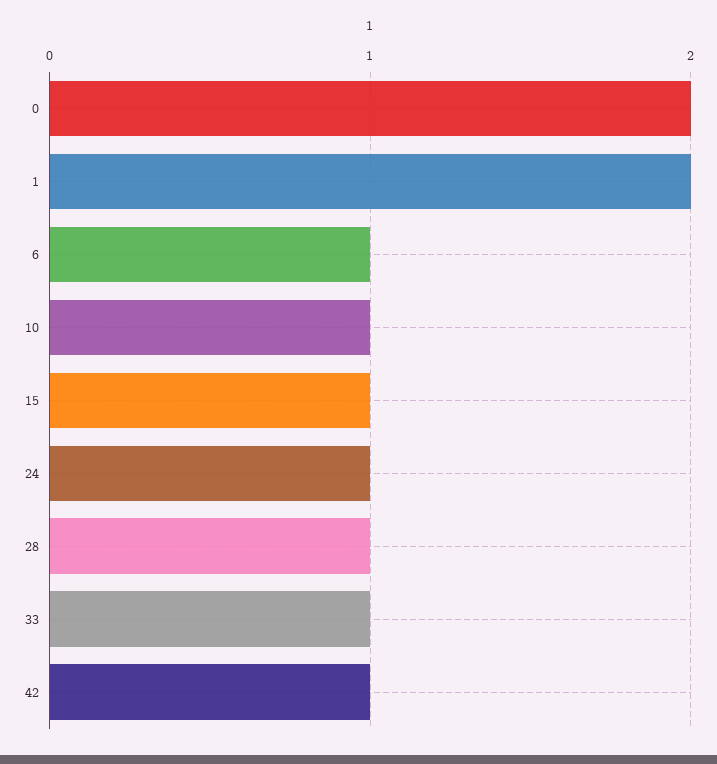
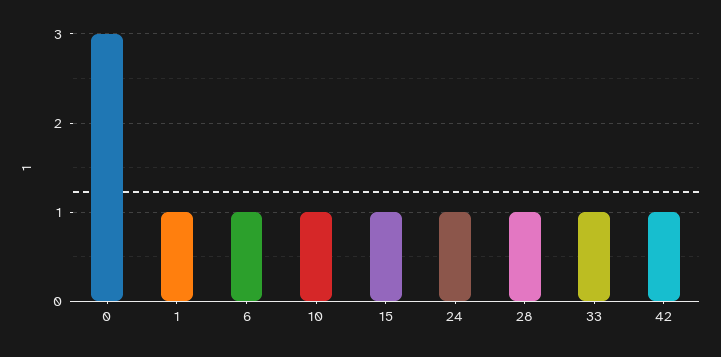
  {
-   "0": 2,
+   "0": 3,
-   "1": 2,
+   "1": 1,
    "6": 1,
    "10": 1,
    "15": 1,
    "24": 1,
    "28": 1,
    "33": 1,
    "42": 1
  }

